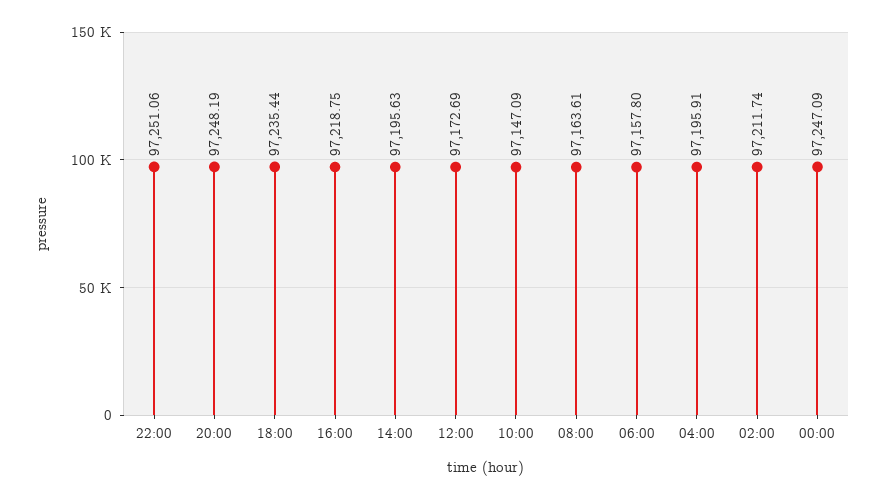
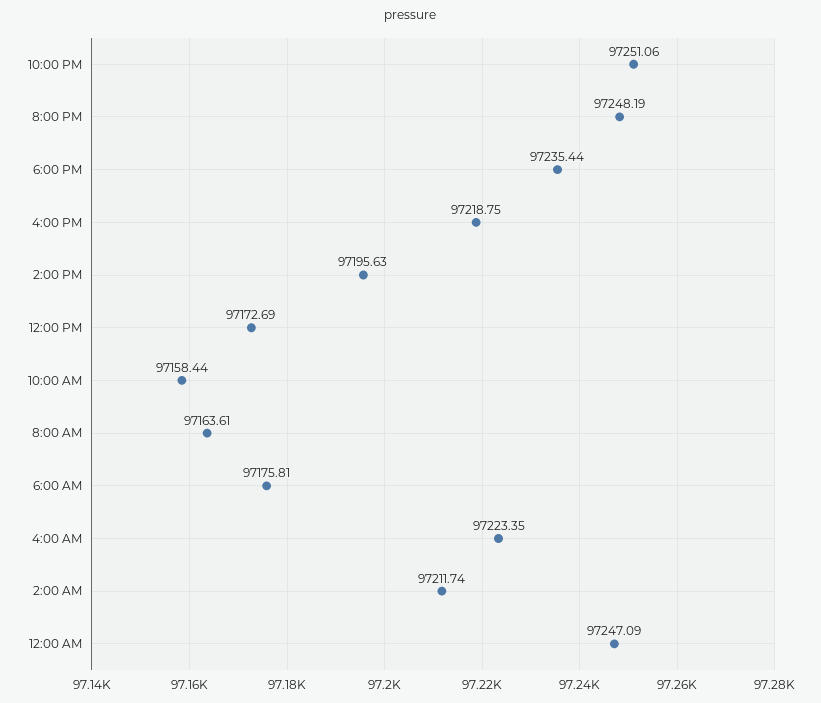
  {
    "22:00": 97251.06,
    "20:00": 97248.19,
    "18:00": 97235.44,
    "16:00": 97218.75,
    "14:00": 97195.63,
    "12:00": 97172.69,
-   "10:00": 97147.09,
+   "10:00": 97158.44,
    "08:00": 97163.61,
-   "06:00": 97157.8,
+   "06:00": 97175.81,
-   "04:00": 97195.91,
+   "04:00": 97223.35,
    "02:00": 97211.74,
    "00:00": 97247.09
  }

